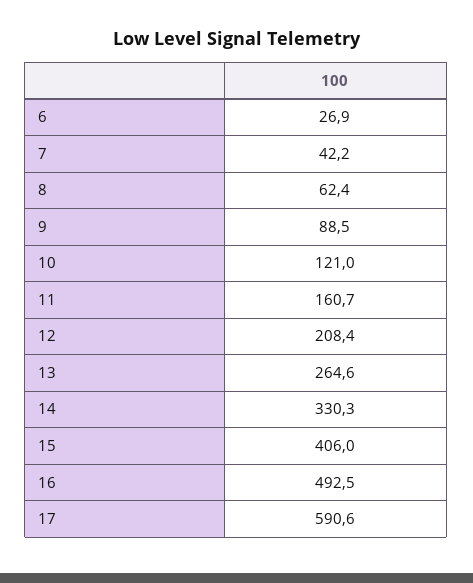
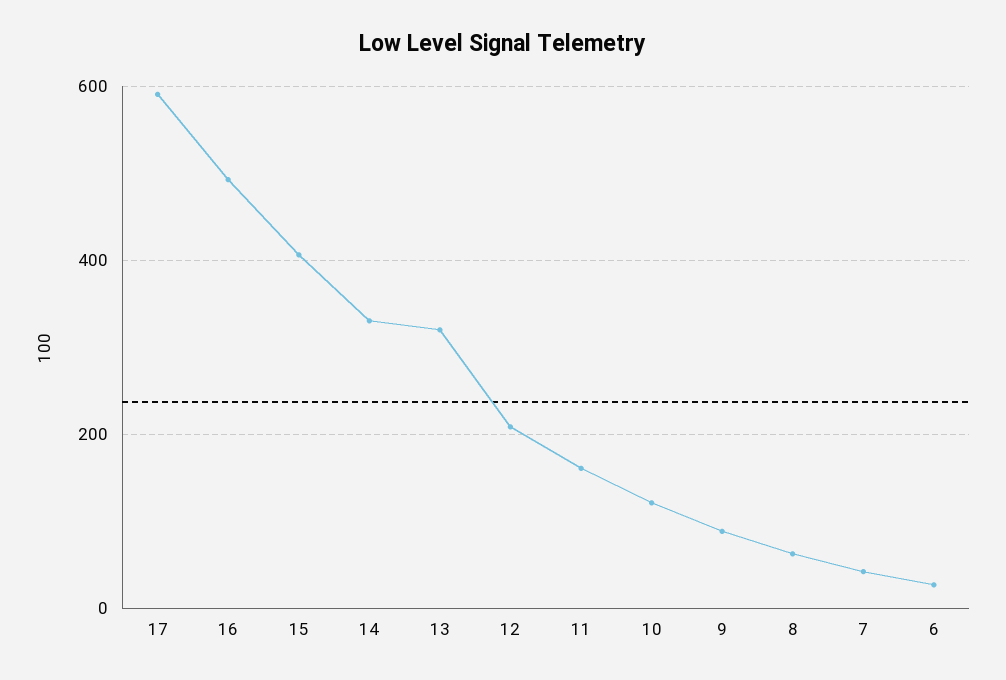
  {
    "6": 26.9,
    "7": 42.2,
    "8": 62.4,
    "9": 88.5,
    "10": 121,
    "11": 160.7,
    "12": 208.4,
-   "13": 264.6,
+   "13": 320,
    "14": 330.3,
    "15": 406,
    "16": 492.5,
    "17": 590.6
  }

